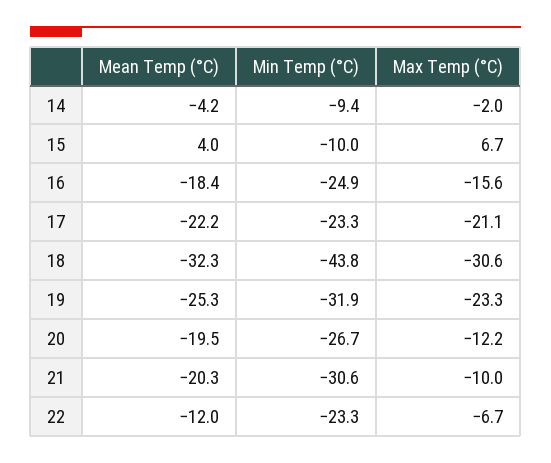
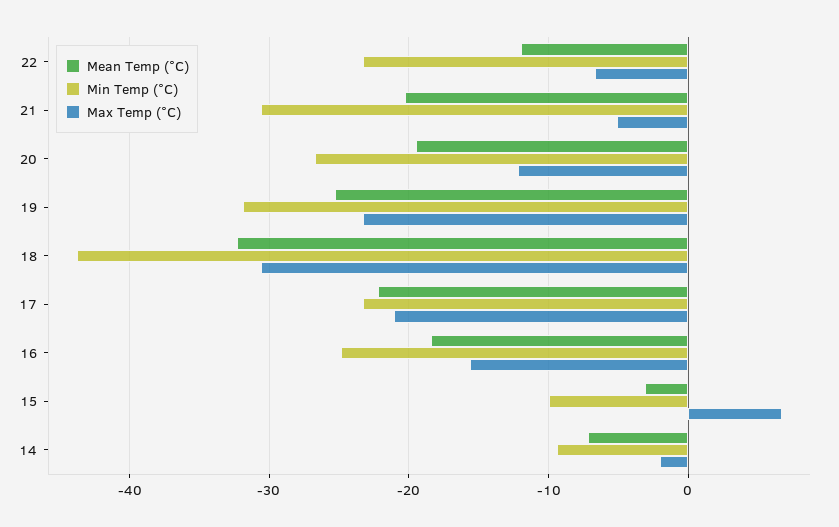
  {
    "Mean Temp (°C)": {
-     "14": -4.2,
+     "14": -7,
-     "15": 4,
+     "15": -3,
      "16": -18.4,
      "17": -22.2,
      "18": -32.3,
      "19": -25.3,
      "20": -19.5,
      "21": -20.3,
      "22": -12
    },
    "Min Temp (°C)": {
      "14": -9.4,
      "15": -10,
      "16": -24.9,
      "17": -23.3,
      "18": -43.8,
      "19": -31.9,
      "20": -26.7,
      "21": -30.6,
      "22": -23.3
    },
    "Max Temp (°C)": {
      "14": -2,
      "15": 6.7,
      "16": -15.6,
      "17": -21.1,
      "18": -30.6,
      "19": -23.3,
      "20": -12.2,
-     "21": -10,
+     "21": -5,
      "22": -6.7
    }
  }

